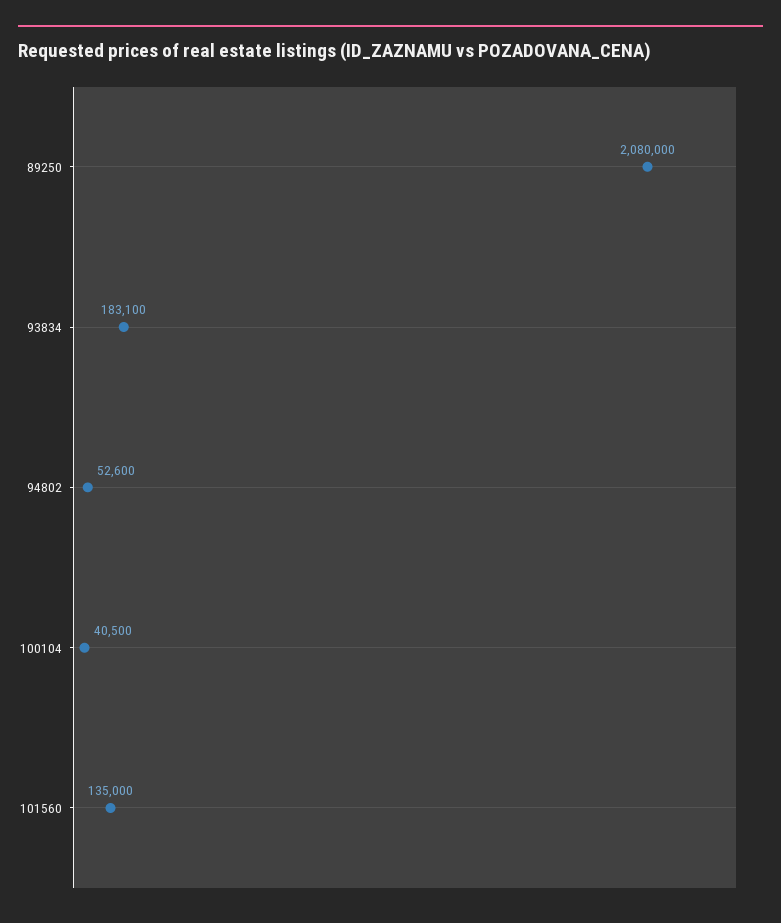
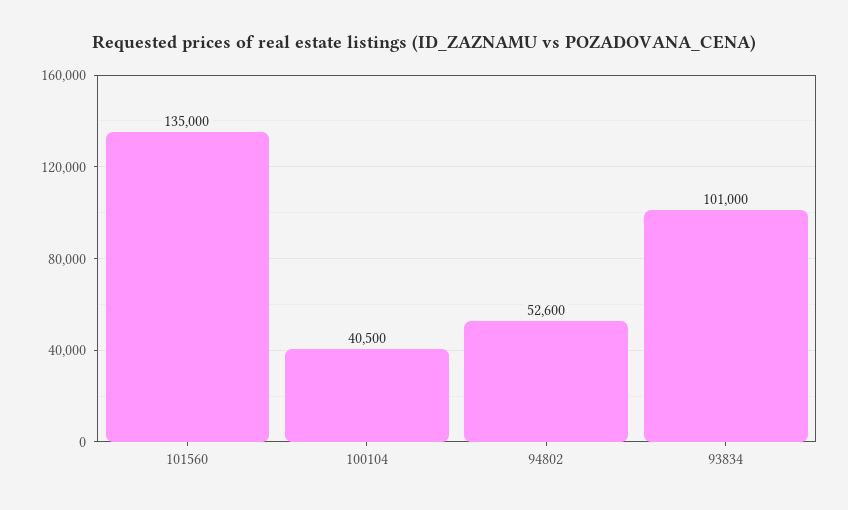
  {
-   "89250": 2080000,
-   "93834": 183100,
+   "93834": 101000,
    "94802": 52600,
    "100104": 40500,
    "101560": 135000
  }

